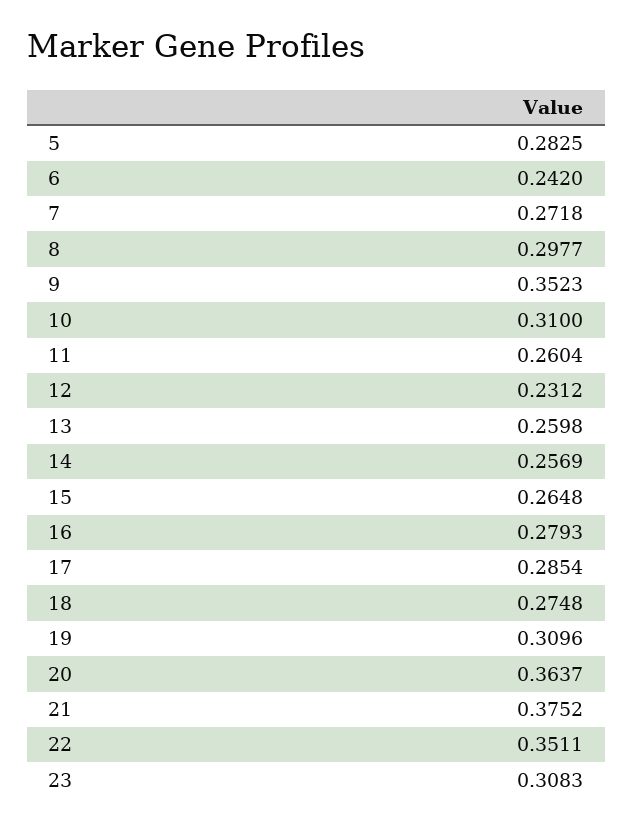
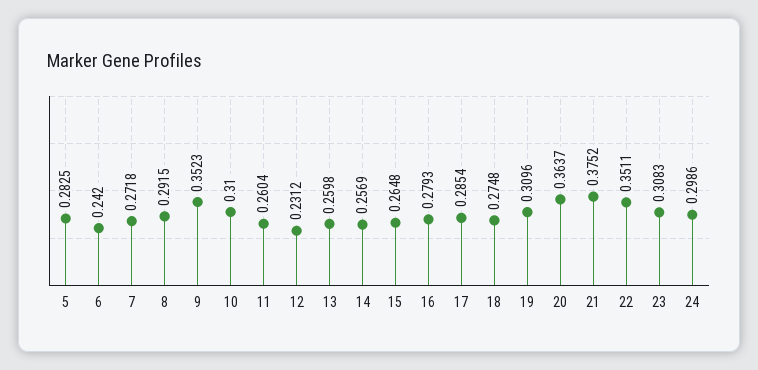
  {
    "5": 0.2825,
    "6": 0.242,
    "7": 0.2718,
-   "8": 0.2977,
+   "8": 0.2915,
    "9": 0.3523,
    "10": 0.31,
    "11": 0.2604,
    "12": 0.2312,
    "13": 0.2598,
    "14": 0.2569,
    "15": 0.2648,
    "16": 0.2793,
    "17": 0.2854,
    "18": 0.2748,
    "19": 0.3096,
    "20": 0.3637,
    "21": 0.3752,
    "22": 0.3511,
-   "23": 0.3083
+   "23": 0.3083,
+   "24": 0.2986
  }

